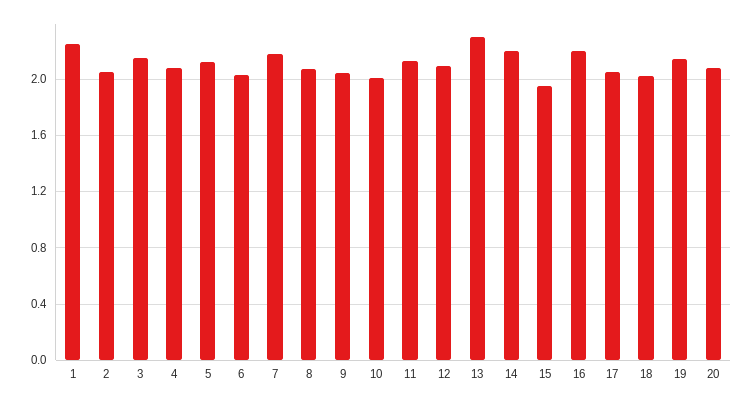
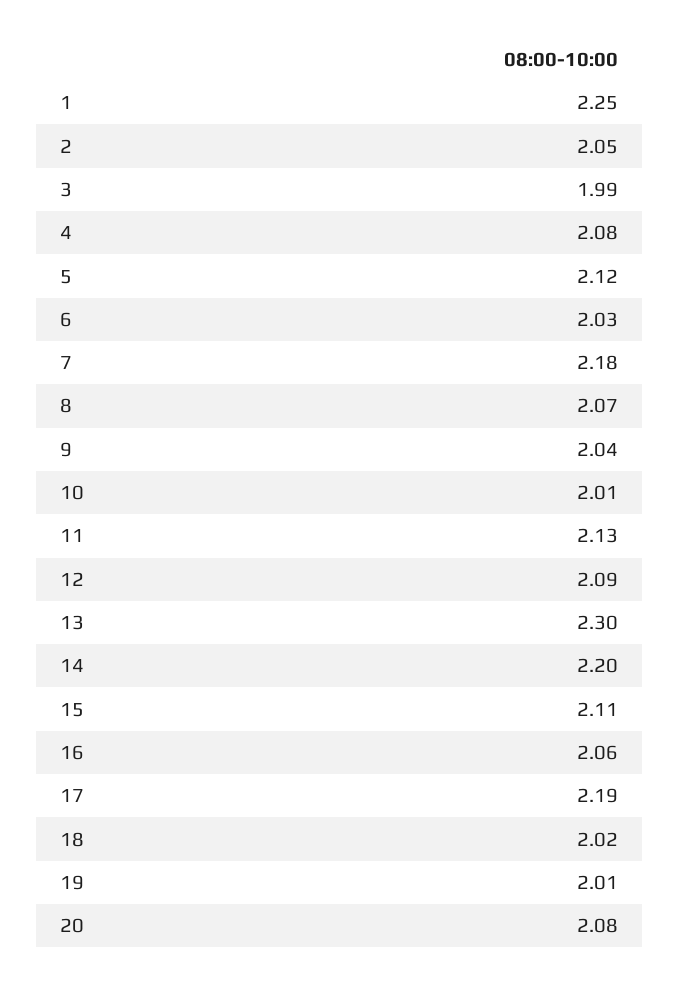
  {
    "1": 2.25,
    "2": 2.05,
-   "3": 2.15,
+   "3": 1.99,
    "4": 2.08,
    "5": 2.12,
    "6": 2.03,
    "7": 2.18,
    "8": 2.07,
    "9": 2.04,
    "10": 2.01,
    "11": 2.13,
    "12": 2.09,
    "13": 2.3,
    "14": 2.2,
-   "15": 1.95,
+   "15": 2.11,
-   "16": 2.2,
+   "16": 2.06,
-   "17": 2.05,
+   "17": 2.19,
    "18": 2.02,
-   "19": 2.15,
+   "19": 2.01,
    "20": 2.08
  }

